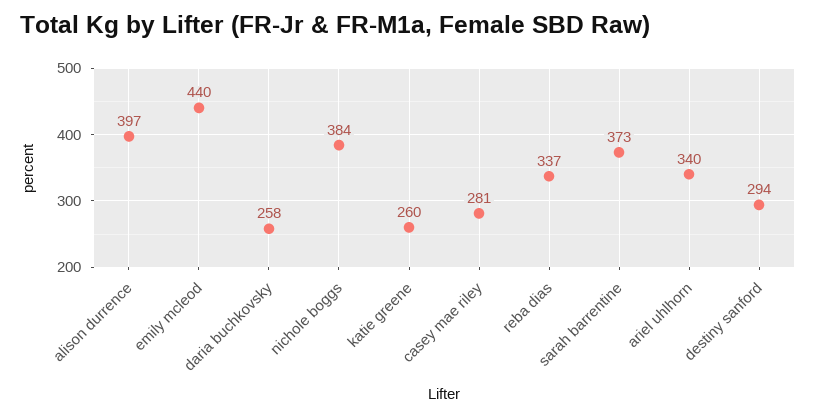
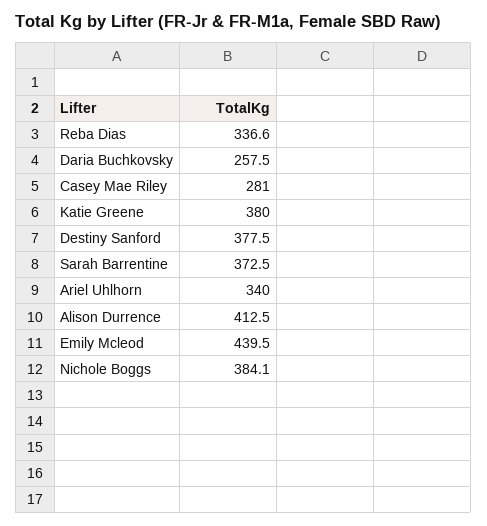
  {
-   "alison durrence": 397,
+   "alison durrence": 412.5,
    "emily mcleod": 439.5,
    "daria buchkovsky": 257.5,
    "nichole boggs": 384.1,
-   "katie greene": 260,
+   "katie greene": 380,
    "casey mae riley": 281,
    "reba dias": 336.6,
    "sarah barrentine": 372.5,
    "ariel uhlhorn": 340,
-   "destiny sanford": 294
+   "destiny sanford": 377.5
  }

